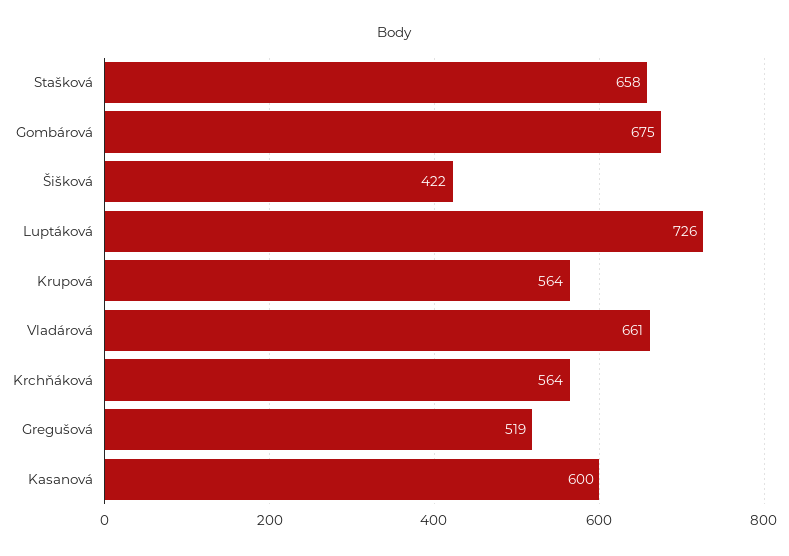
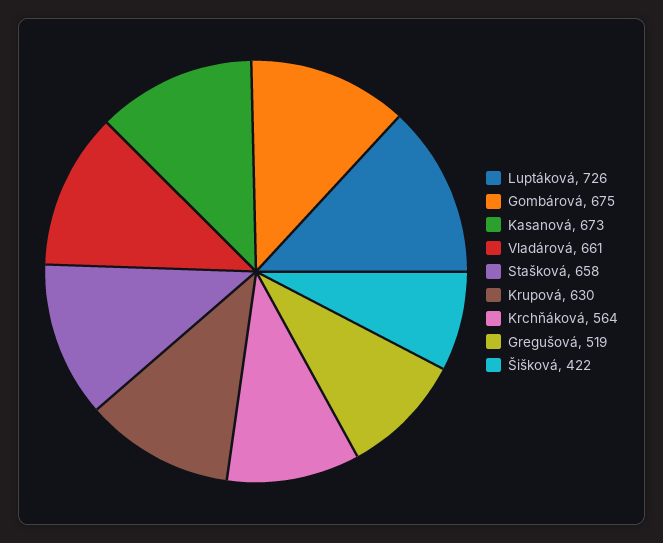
  {
    "Stašková": 658,
    "Gombárová": 675,
    "Šišková": 422,
    "Luptáková": 726,
-   "Krupová": 564,
+   "Krupová": 630,
    "Vladárová": 661,
    "Krchňáková": 564,
    "Gregušová": 519,
-   "Kasanová": 600
+   "Kasanová": 673
  }

